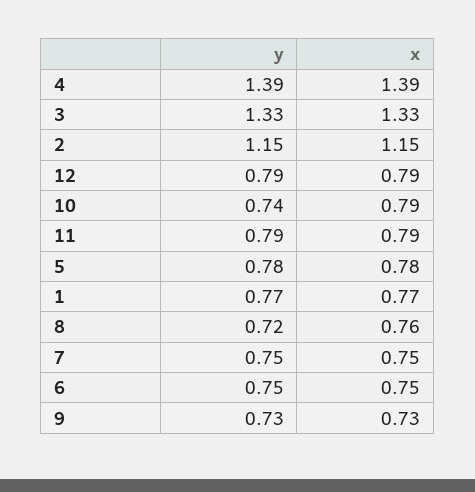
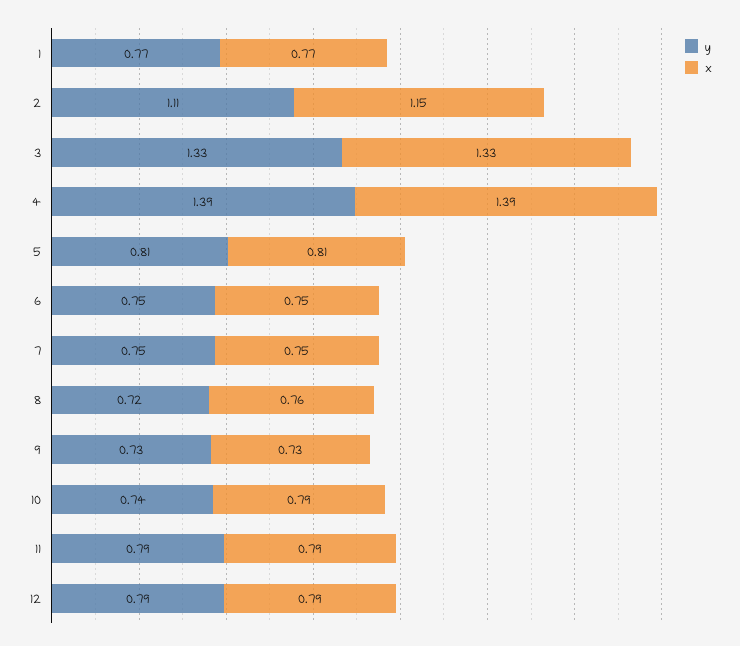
  {
    "y": {
      "4": 1.39,
      "3": 1.33,
-     "2": 1.15,
+     "2": 1.11,
      "12": 0.79,
      "10": 0.74,
      "11": 0.79,
-     "5": 0.78,
+     "5": 0.81,
      "1": 0.77,
      "8": 0.72,
      "7": 0.75,
      "6": 0.75,
      "9": 0.73
    },
    "x": {
      "4": 1.39,
      "3": 1.33,
      "2": 1.15,
      "12": 0.79,
      "10": 0.79,
      "11": 0.79,
-     "5": 0.78,
+     "5": 0.81,
      "1": 0.77,
      "8": 0.76,
      "7": 0.75,
      "6": 0.75,
      "9": 0.73
    }
  }

